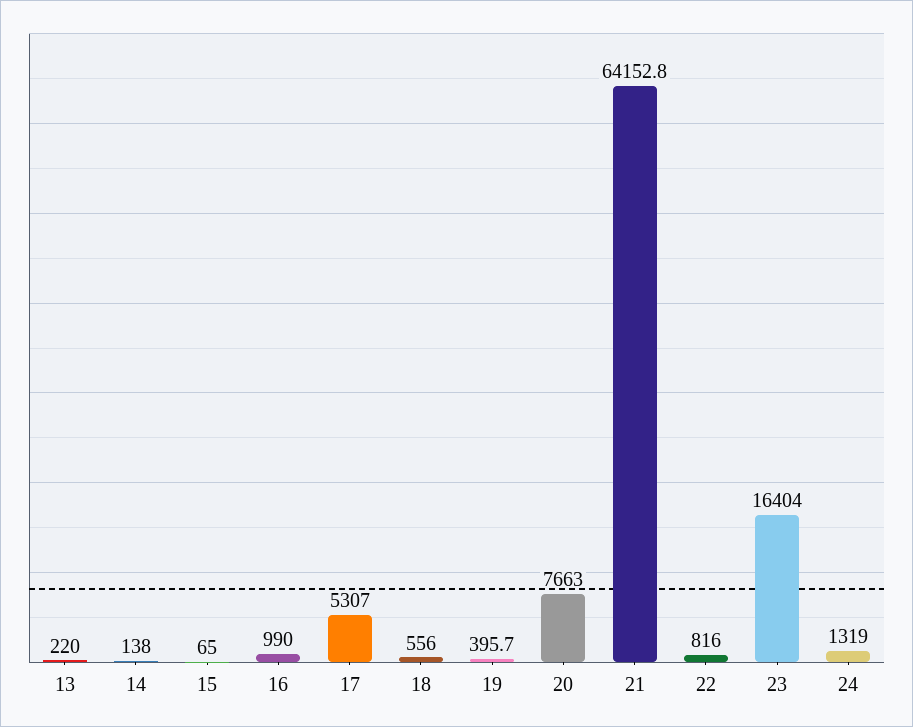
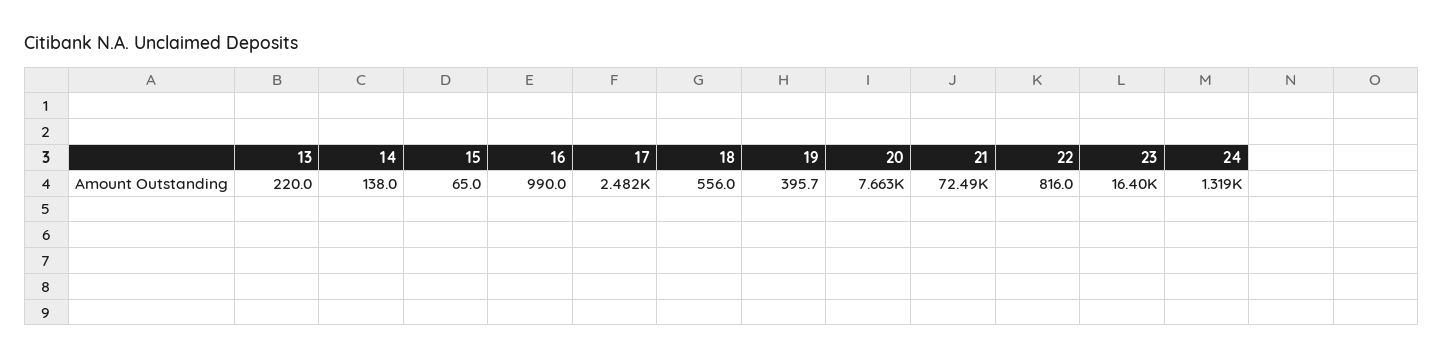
  {
    "13": 220,
    "14": 138,
    "15": 65,
    "16": 990,
-   "17": 5307,
+   "17": 2482,
    "18": 556,
    "19": 395.7,
    "20": 7663,
-   "21": 64152.8,
+   "21": 72490,
    "22": 816,
    "23": 16404,
    "24": 1319
  }

